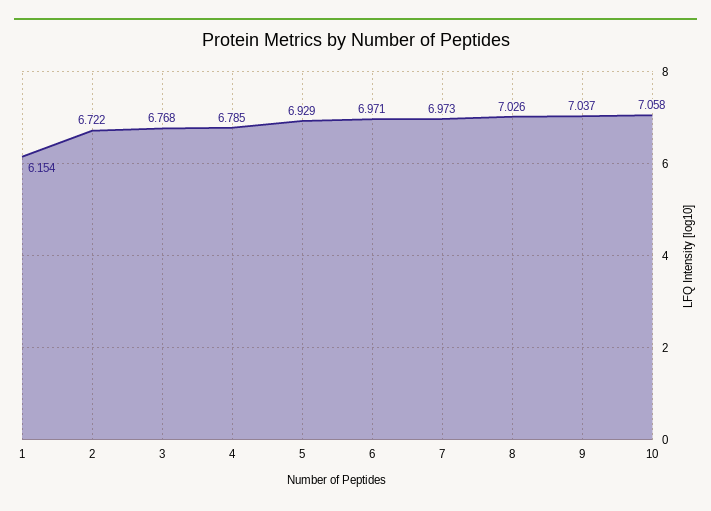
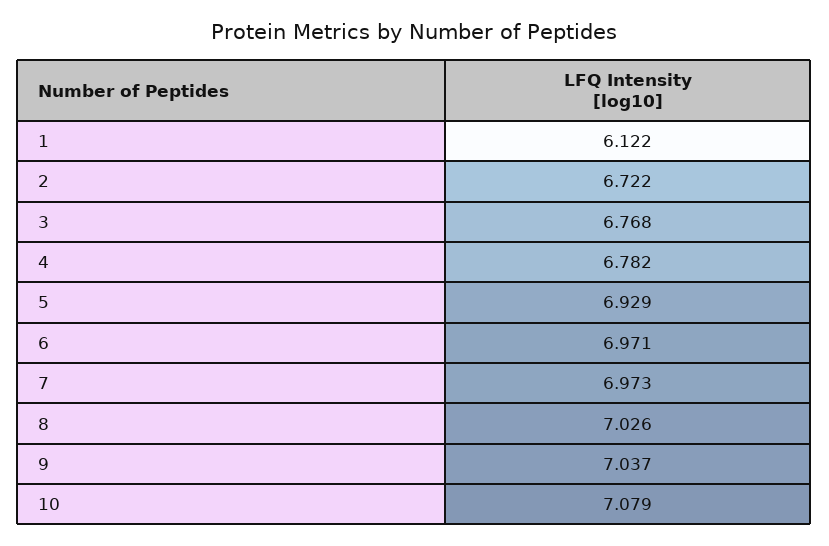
  {
-   "1": 6.154,
+   "1": 6.122,
    "2": 6.722,
    "3": 6.768,
-   "4": 6.785,
+   "4": 6.782,
    "5": 6.929,
    "6": 6.971,
    "7": 6.973,
    "8": 7.026,
    "9": 7.037,
-   "10": 7.058
+   "10": 7.079
  }

